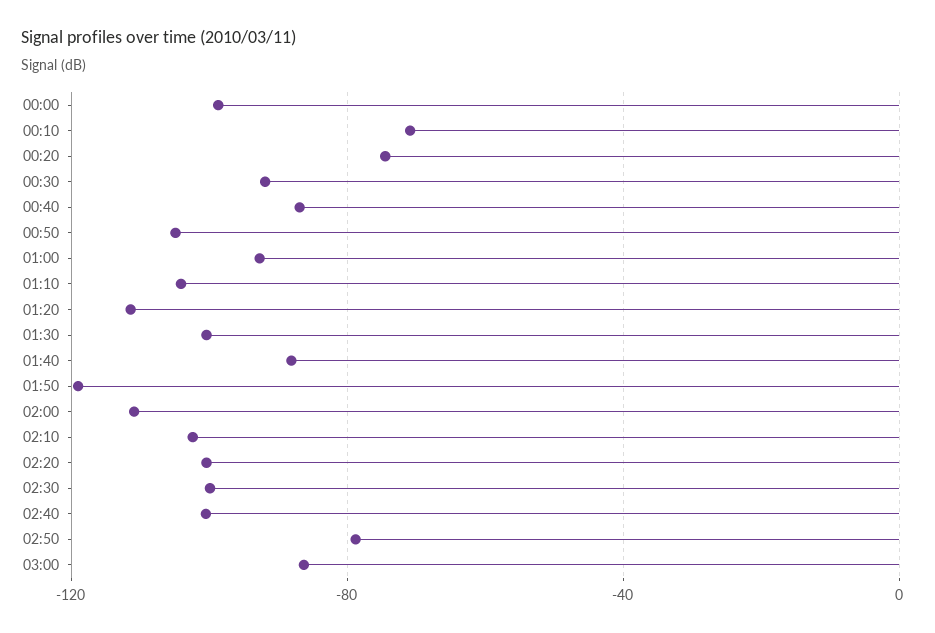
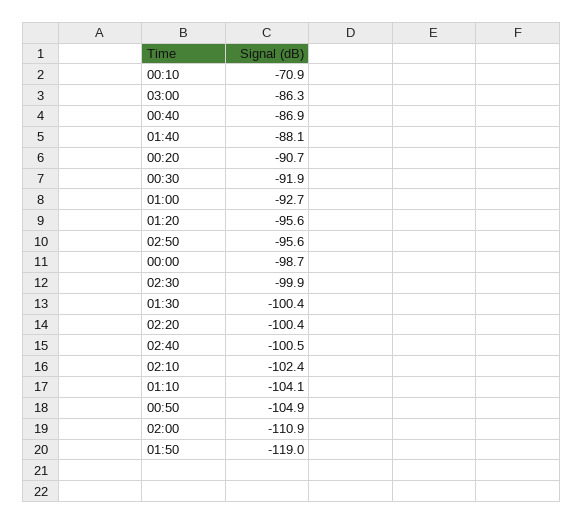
  {
    "00:00": -98.7,
    "00:10": -70.9,
-   "00:20": -75,
+   "00:20": -90.7,
    "00:30": -91.9,
    "00:40": -86.9,
    "00:50": -104.9,
    "01:00": -92.7,
    "01:10": -104.1,
-   "01:20": -110,
+   "01:20": -95.6,
    "01:30": -100.4,
    "01:40": -88.1,
    "01:50": -119,
    "02:00": -110.9,
    "02:10": -102.4,
    "02:20": -100.4,
    "02:30": -99.9,
    "02:40": -100.5,
-   "02:50": -80,
+   "02:50": -95.6,
    "03:00": -86.3
  }

